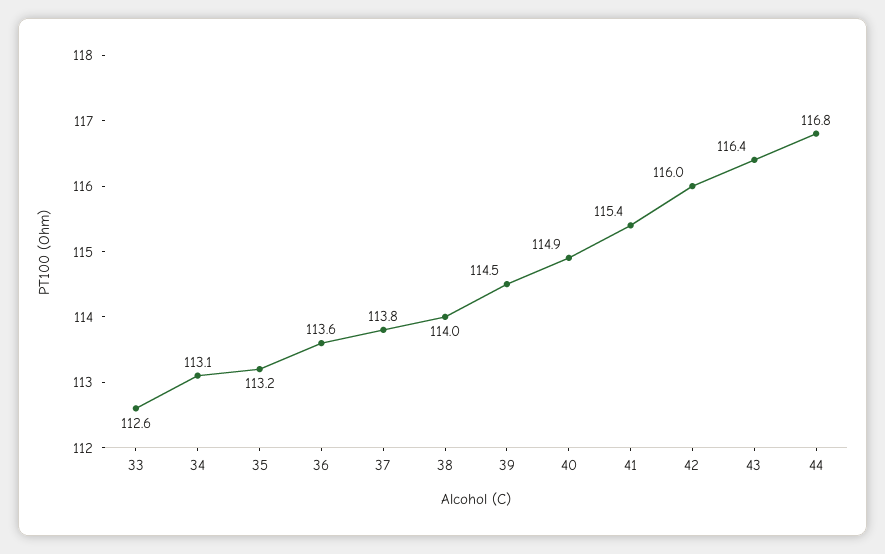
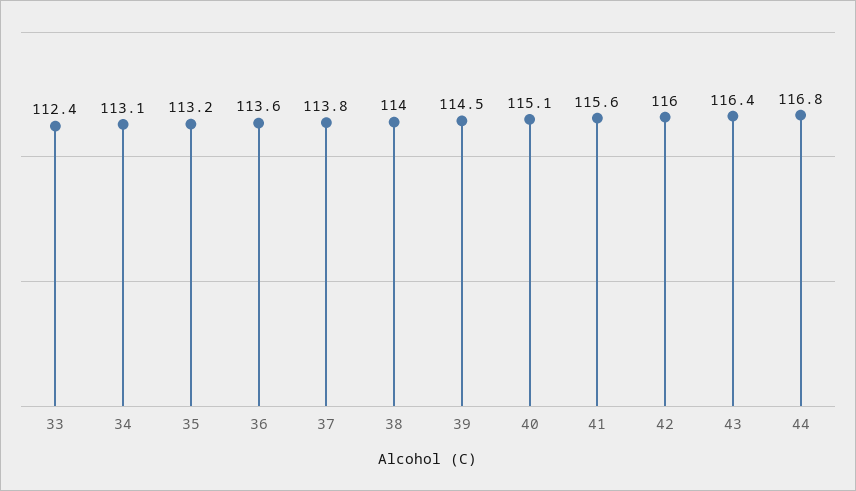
  {
-   "33": 112.6,
+   "33": 112.4,
    "34": 113.1,
    "35": 113.2,
    "36": 113.6,
    "37": 113.8,
    "38": 114,
    "39": 114.5,
-   "40": 114.9,
+   "40": 115.1,
-   "41": 115.4,
+   "41": 115.6,
    "42": 116,
    "43": 116.4,
    "44": 116.8
  }

